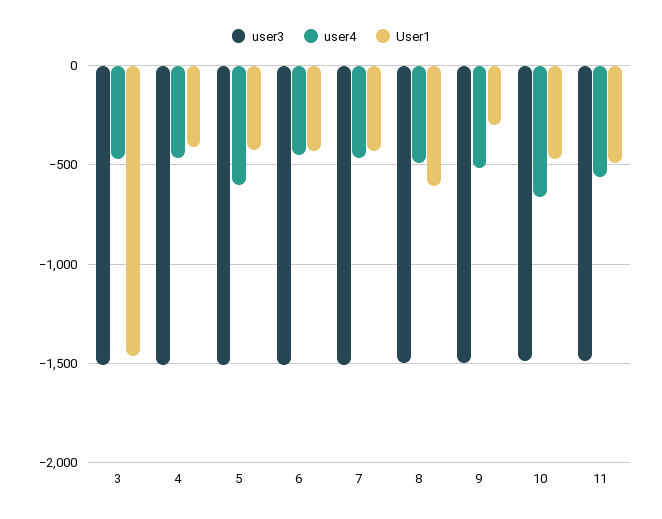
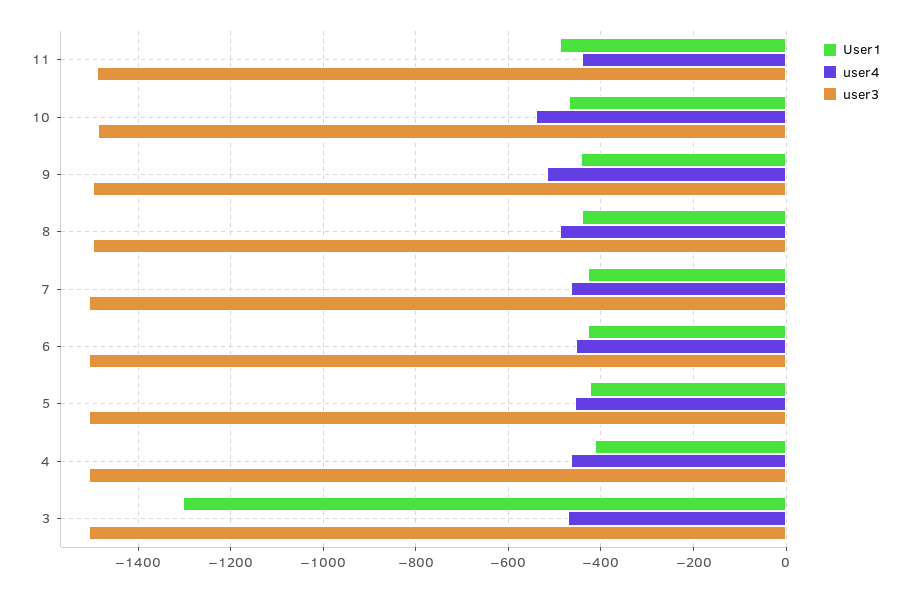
  {
    "user3": {
      "3": -1500,
      "4": -1500,
      "5": -1500,
      "6": -1500,
      "7": -1500,
      "8": -1500,
      "9": -1500,
      "10": -1480,
      "11": -1480
    },
    "user4": {
      "3": -480,
      "4": -460,
-     "5": -600,
+     "5": -460,
      "6": -460,
      "7": -460,
      "8": -480,
      "9": -520,
-     "10": -650,
+     "10": -540,
-     "11": -550
+     "11": -440
    },
    "User1": {
-     "3": -1450,
+     "3": -1300,
      "4": -420,
      "5": -420,
      "6": -420,
      "7": -420,
-     "8": -600,
+     "8": -440,
-     "9": -300,
+     "9": -440,
      "10": -460,
      "11": -480
    }
  }

